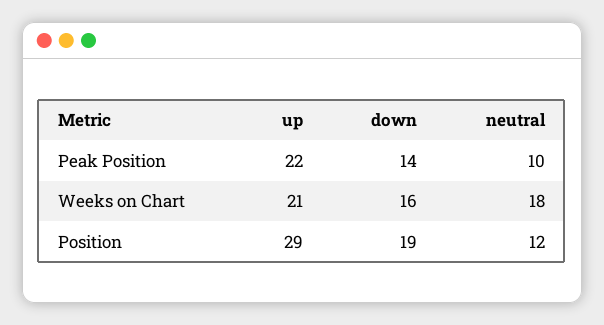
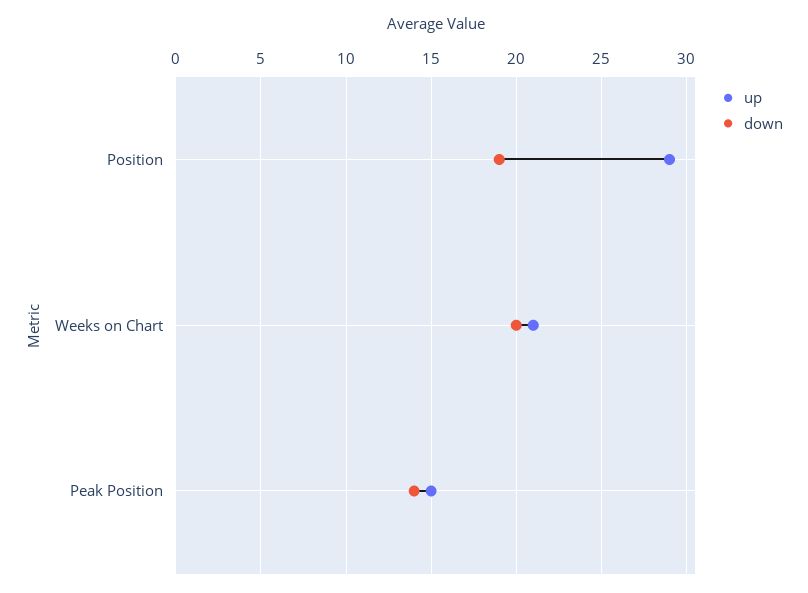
  {
    "up": {
-     "Peak Position": 22,
+     "Peak Position": 15,
      "Weeks on Chart": 21,
      "Position": 29
    },
    "down": {
      "Peak Position": 14,
-     "Weeks on Chart": 16,
+     "Weeks on Chart": 20,
      "Position": 19
-   },
+   }
-   "neutral": {
-     "Peak Position": 10,
-     "Weeks on Chart": 18,
-     "Position": 12
-   }
  }

